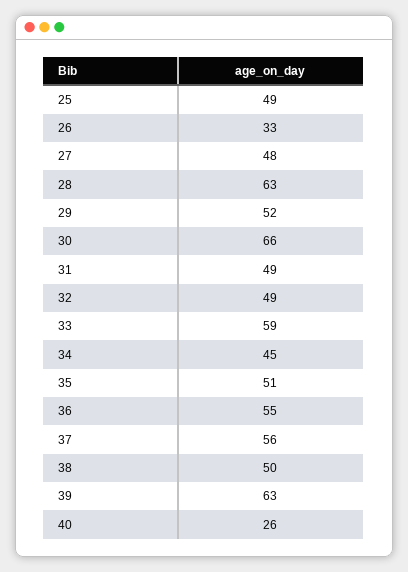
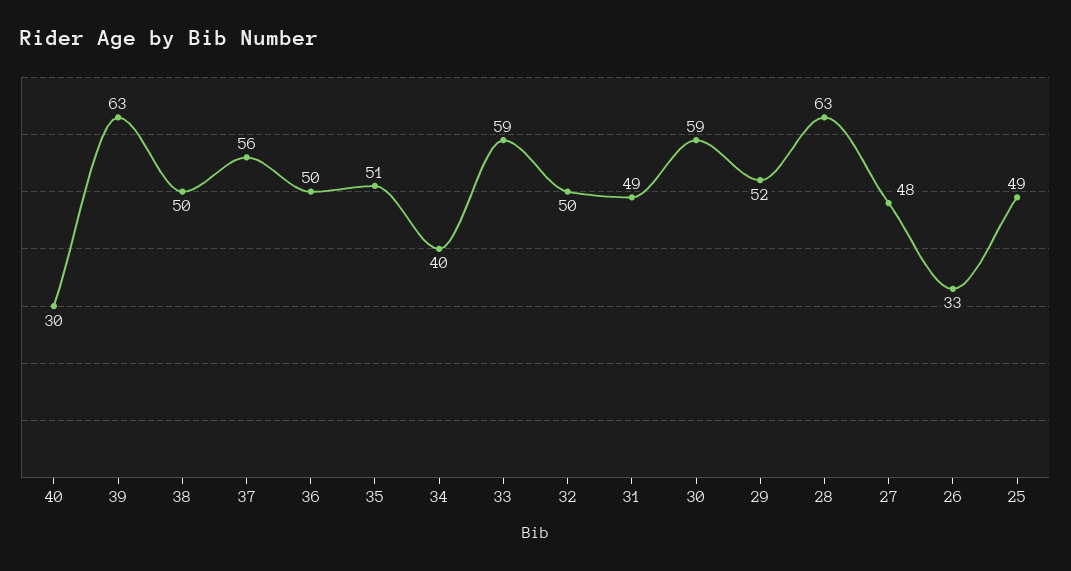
  {
    "25": 49,
    "26": 33,
    "27": 48,
    "28": 63,
    "29": 52,
-   "30": 66,
+   "30": 59,
    "31": 49,
-   "32": 49,
+   "32": 50,
    "33": 59,
-   "34": 45,
+   "34": 40,
    "35": 51,
-   "36": 55,
+   "36": 50,
    "37": 56,
    "38": 50,
    "39": 63,
-   "40": 26
+   "40": 30
  }

